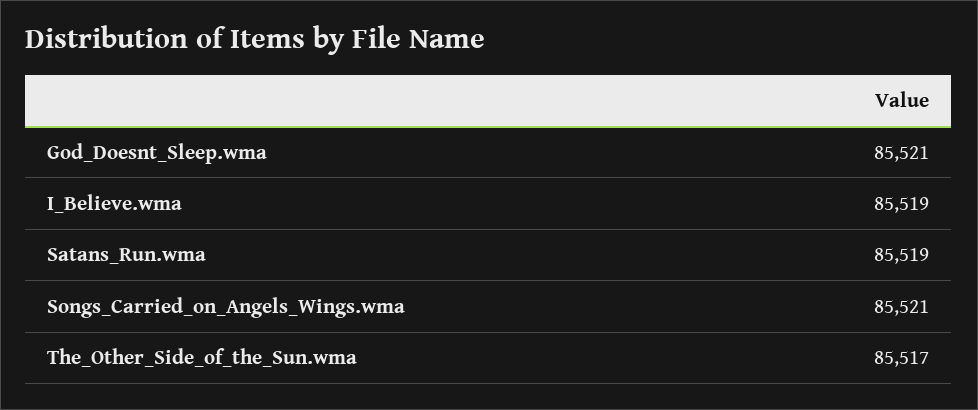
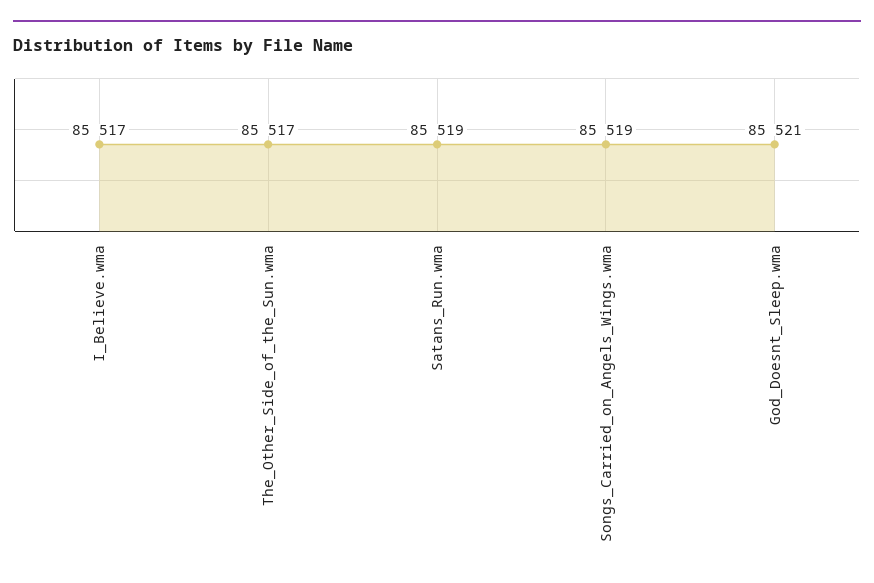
  {
    "God_Doesnt_Sleep.wma": 85521,
-   "I_Believe.wma": 85519,
+   "I_Believe.wma": 85517,
    "Satans_Run.wma": 85519,
-   "Songs_Carried_on_Angels_Wings.wma": 85521,
+   "Songs_Carried_on_Angels_Wings.wma": 85519,
    "The_Other_Side_of_the_Sun.wma": 85517
  }

